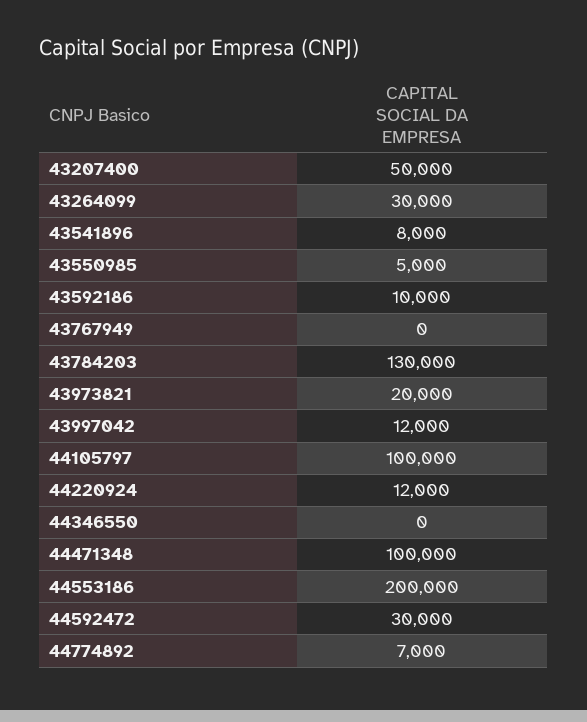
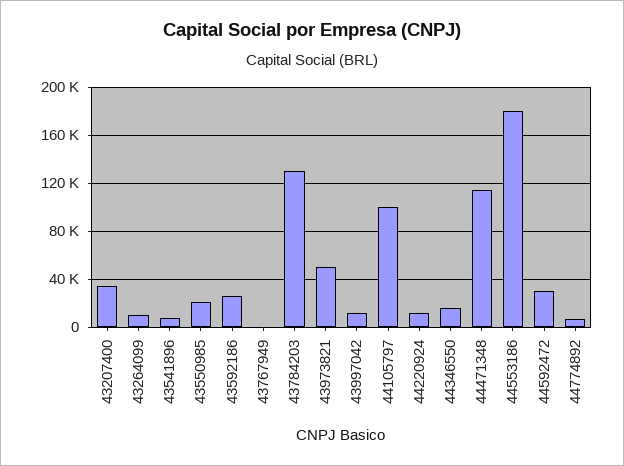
  {
-   "43207400": 50000,
+   "43207400": 35000,
-   "43264099": 30000,
+   "43264099": 10000,
    "43541896": 8000,
-   "43550985": 5000,
+   "43550985": 20000,
-   "43592186": 10000,
+   "43592186": 25000,
    "43767949": 0,
    "43784203": 130000,
-   "43973821": 20000,
+   "43973821": 50000,
    "43997042": 12000,
    "44105797": 100000,
    "44220924": 12000,
-   "44346550": 0,
+   "44346550": 15000,
-   "44471348": 100000,
+   "44471348": 115000,
-   "44553186": 200000,
+   "44553186": 180000,
    "44592472": 30000,
    "44774892": 7000
  }

